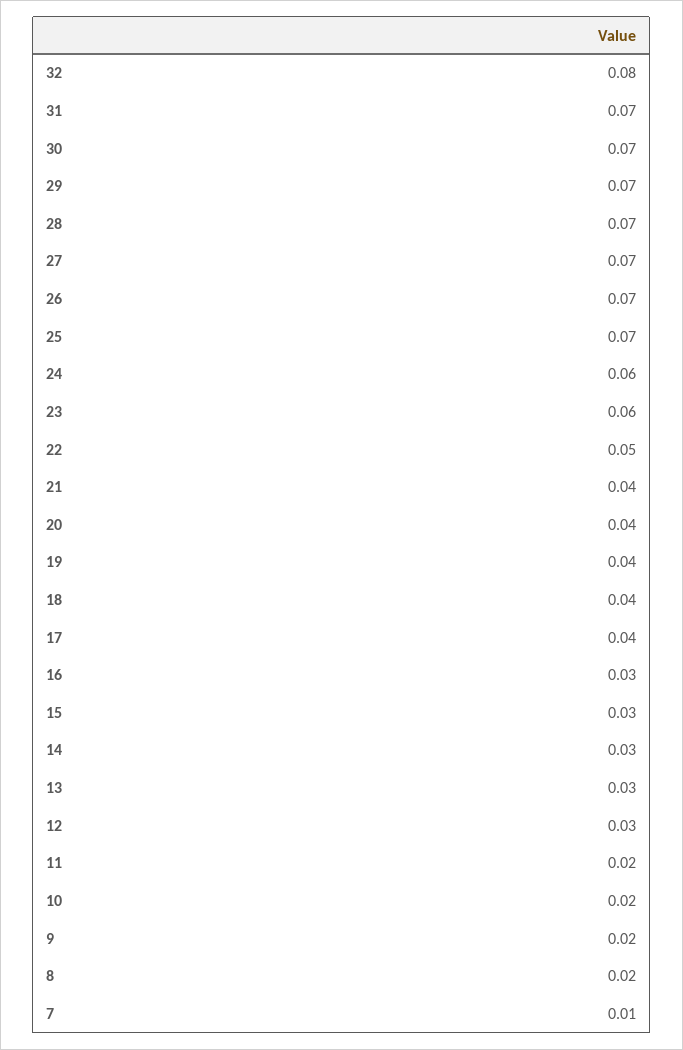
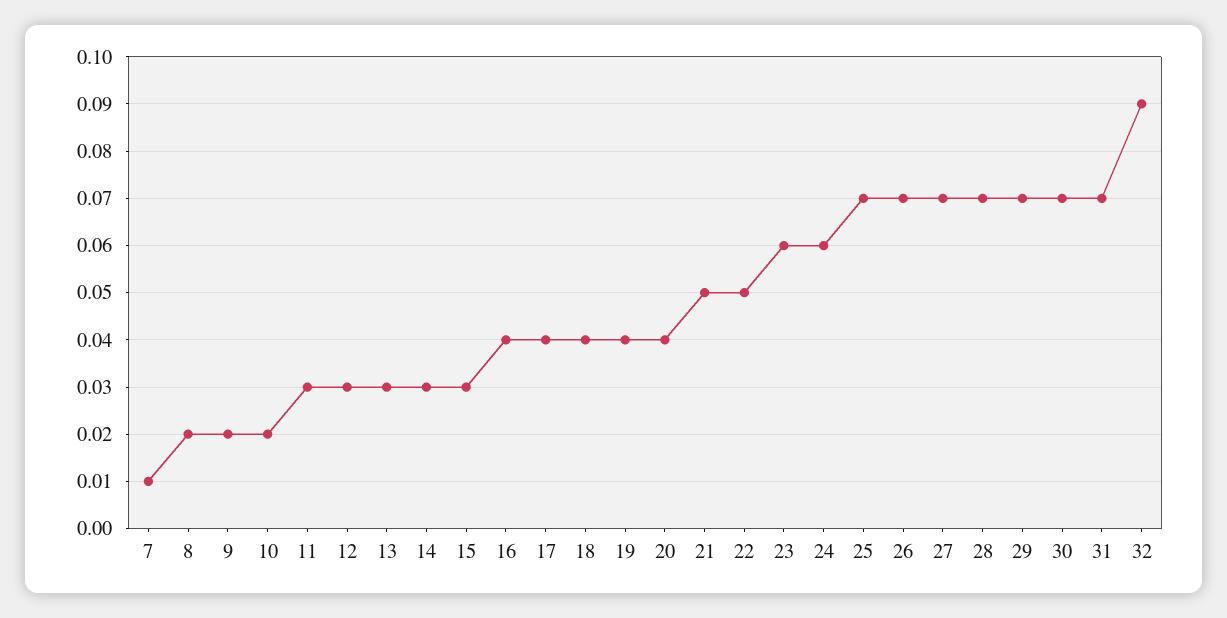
  {
-   "32": 0.08,
+   "32": 0.09,
    "31": 0.07,
    "30": 0.07,
    "29": 0.07,
    "28": 0.07,
    "27": 0.07,
    "26": 0.07,
    "25": 0.07,
    "24": 0.06,
    "23": 0.06,
    "22": 0.05,
-   "21": 0.04,
+   "21": 0.05,
    "20": 0.04,
    "19": 0.04,
    "18": 0.04,
    "17": 0.04,
-   "16": 0.03,
+   "16": 0.04,
    "15": 0.03,
    "14": 0.03,
    "13": 0.03,
    "12": 0.03,
-   "11": 0.02,
+   "11": 0.03,
    "10": 0.02,
    "9": 0.02,
    "8": 0.02,
    "7": 0.01
  }

